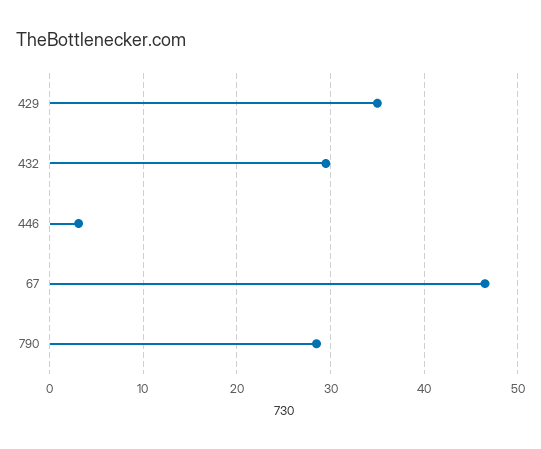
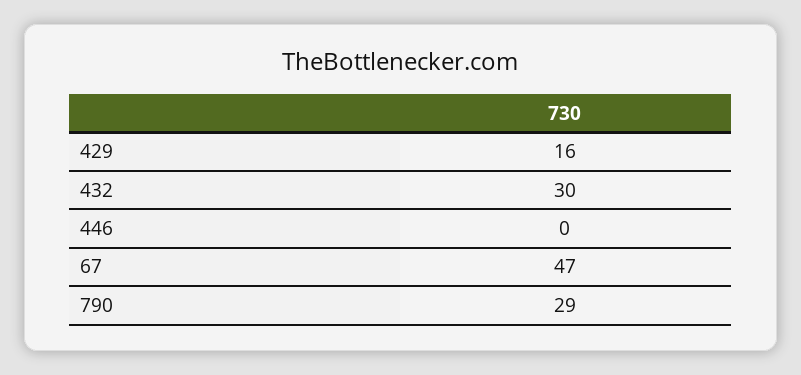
  {
-   "429": 35,
+   "429": 16,
    "432": 30,
-   "446": 3,
+   "446": 0,
    "67": 47,
    "790": 29
  }

